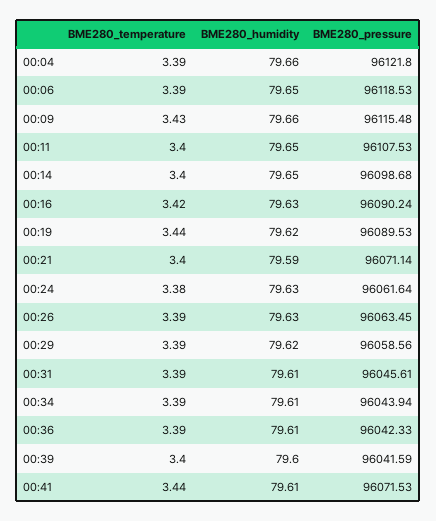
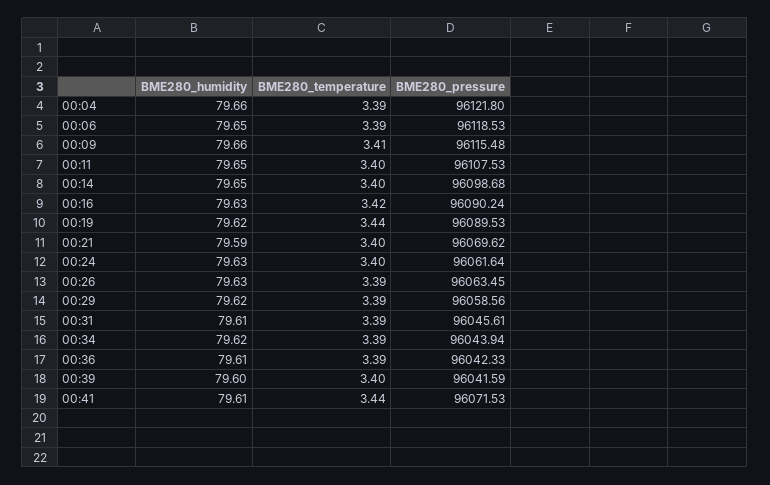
  {
    "BME280_temperature": {
      "00:04": 3.39,
      "00:06": 3.39,
-     "00:09": 3.43,
+     "00:09": 3.41,
      "00:11": 3.4,
      "00:14": 3.4,
      "00:16": 3.42,
      "00:19": 3.44,
      "00:21": 3.4,
-     "00:24": 3.38,
+     "00:24": 3.4,
      "00:26": 3.39,
      "00:29": 3.39,
      "00:31": 3.39,
      "00:34": 3.39,
      "00:36": 3.39,
      "00:39": 3.4,
      "00:41": 3.44
    },
    "BME280_humidity": {
      "00:04": 79.66,
      "00:06": 79.65,
      "00:09": 79.66,
      "00:11": 79.65,
      "00:14": 79.65,
      "00:16": 79.63,
      "00:19": 79.62,
      "00:21": 79.59,
      "00:24": 79.63,
      "00:26": 79.63,
      "00:29": 79.62,
      "00:31": 79.61,
-     "00:34": 79.61,
+     "00:34": 79.62,
      "00:36": 79.61,
      "00:39": 79.6,
      "00:41": 79.61
    },
    "BME280_pressure": {
      "00:04": 96121.8,
      "00:06": 96118.53,
      "00:09": 96115.48,
      "00:11": 96107.53,
      "00:14": 96098.68,
      "00:16": 96090.24,
      "00:19": 96089.53,
-     "00:21": 96071.14,
+     "00:21": 96069.62,
      "00:24": 96061.64,
      "00:26": 96063.45,
      "00:29": 96058.56,
      "00:31": 96045.61,
      "00:34": 96043.94,
      "00:36": 96042.33,
      "00:39": 96041.59,
      "00:41": 96071.53
    }
  }

